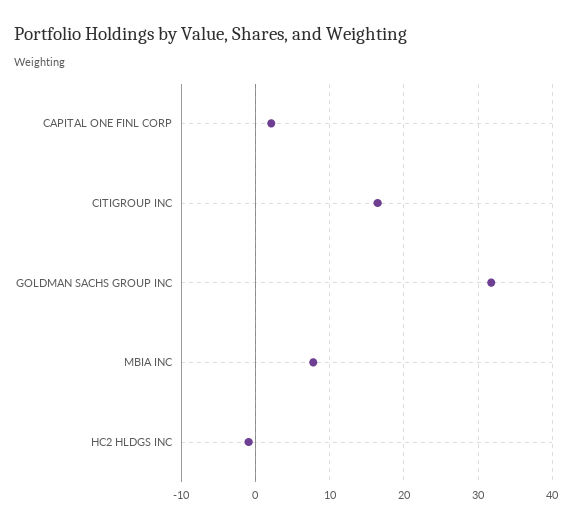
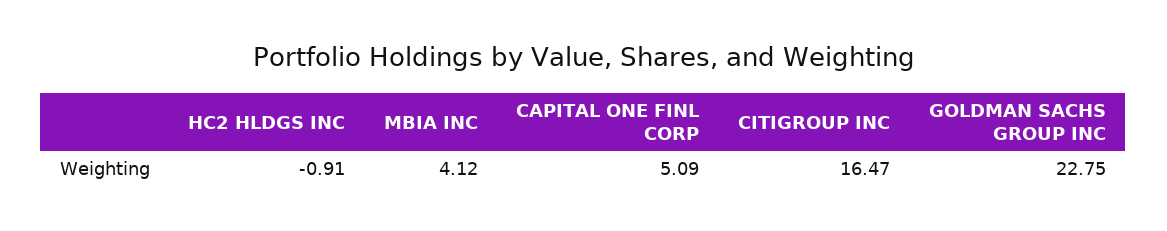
  {
-   "CAPITAL ONE FINL CORP": 2,
+   "CAPITAL ONE FINL CORP": 5.09,
    "CITIGROUP INC": 16.47,
-   "GOLDMAN SACHS GROUP INC": 32,
+   "GOLDMAN SACHS GROUP INC": 22.75,
-   "MBIA INC": 8,
+   "MBIA INC": 4.12,
    "HC2 HLDGS INC": -0.91
  }

